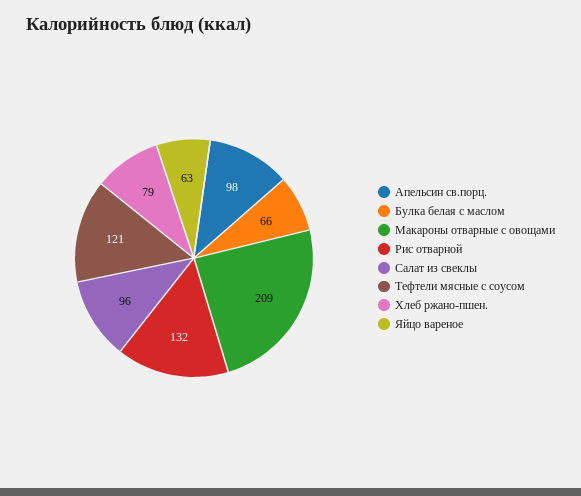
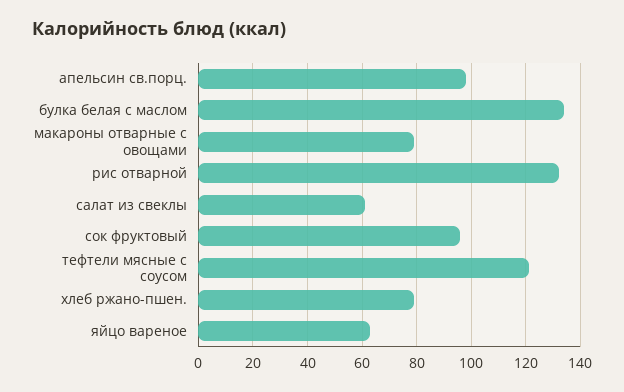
  {
    "Апельсин св.порц.": 98,
-   "Булка белая с маслом": 66,
+   "Булка белая с маслом": 135,
-   "Макароны отварные с овощами": 209,
+   "Макароны отварные с овощами": 80,
    "Рис отварной": 132,
-   "Салат из свеклы": 96,
+   "Салат из свеклы": 60,
    "Тефтели мясные с соусом": 121,
    "Хлеб ржано-пшен.": 79,
-   "Яйцо вареное": 63
+   "Яйцо вареное": 63,
+   "сок фруктовый": 95
  }

